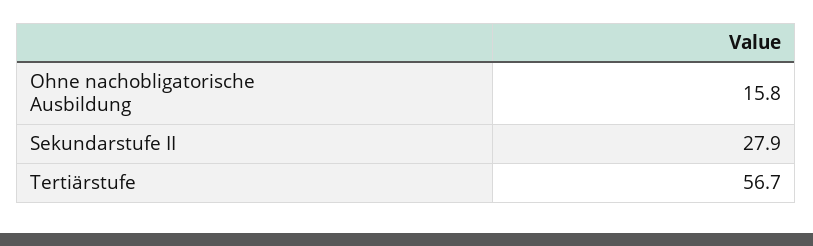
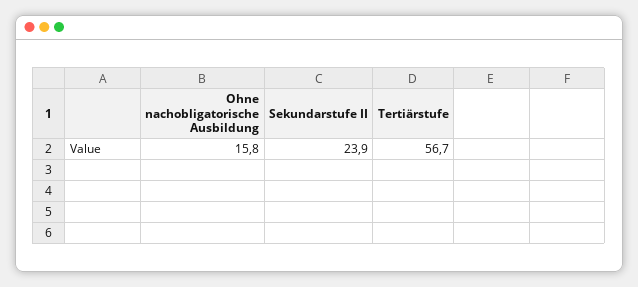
  {
    "Ohne nachobligatorische Ausbildung": 15.8,
-   "Sekundarstufe II": 27.9,
+   "Sekundarstufe II": 23.9,
    "Tertiärstufe": 56.7
  }

